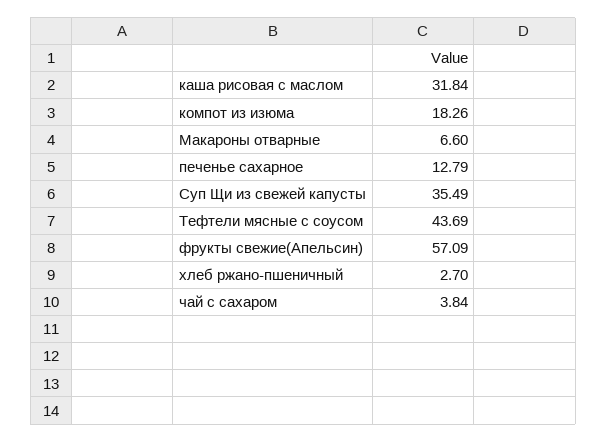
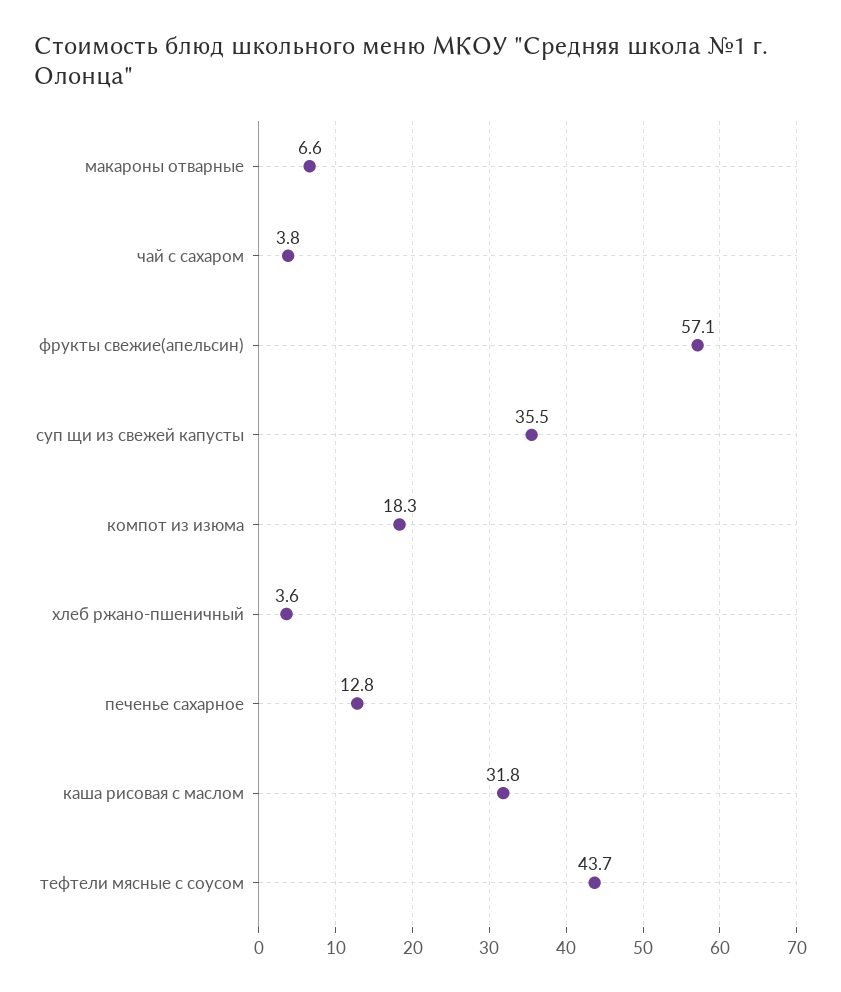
  {
    "каша рисовая с маслом": 31.84,
    "компот из изюма": 18.26,
    "Макароны отварные": 6.6,
    "печенье сахарное": 12.79,
    "Суп Щи из свежей капусты": 35.49,
    "Тефтели мясные с соусом": 43.69,
    "фрукты свежие(Апельсин)": 57.09,
-   "хлеб ржано-пшеничный": 2.7,
+   "хлеб ржано-пшеничный": 3.6,
    "чай с сахаром": 3.84
  }

